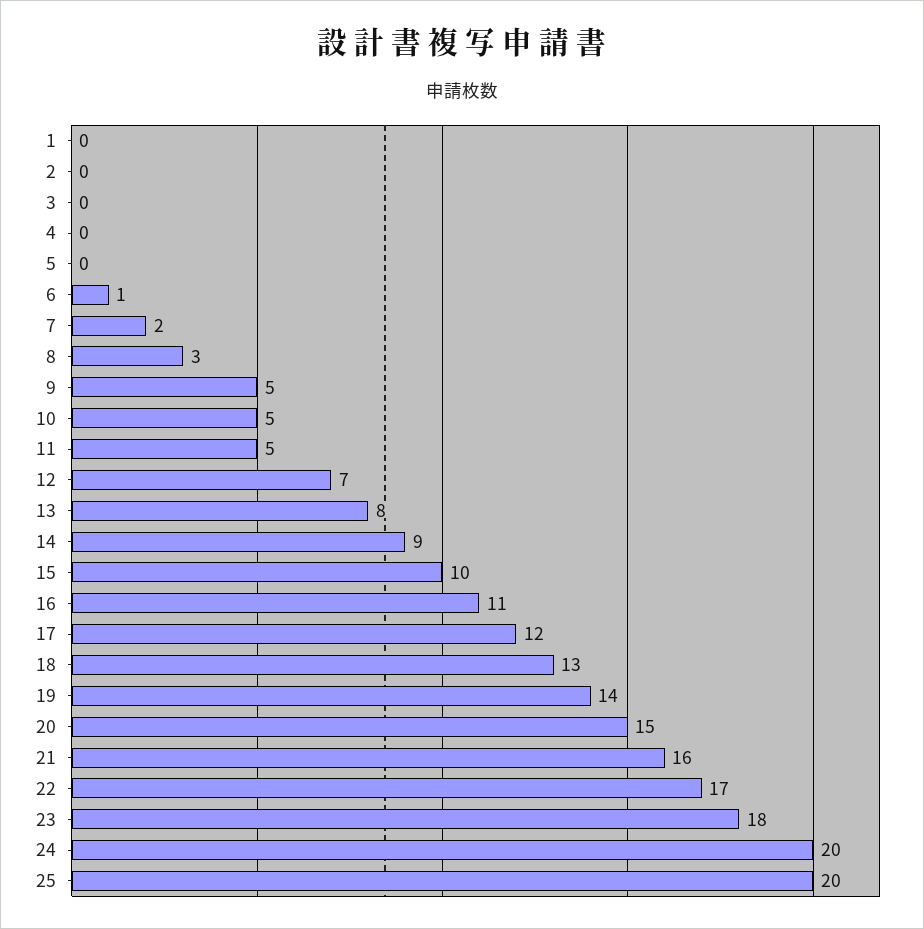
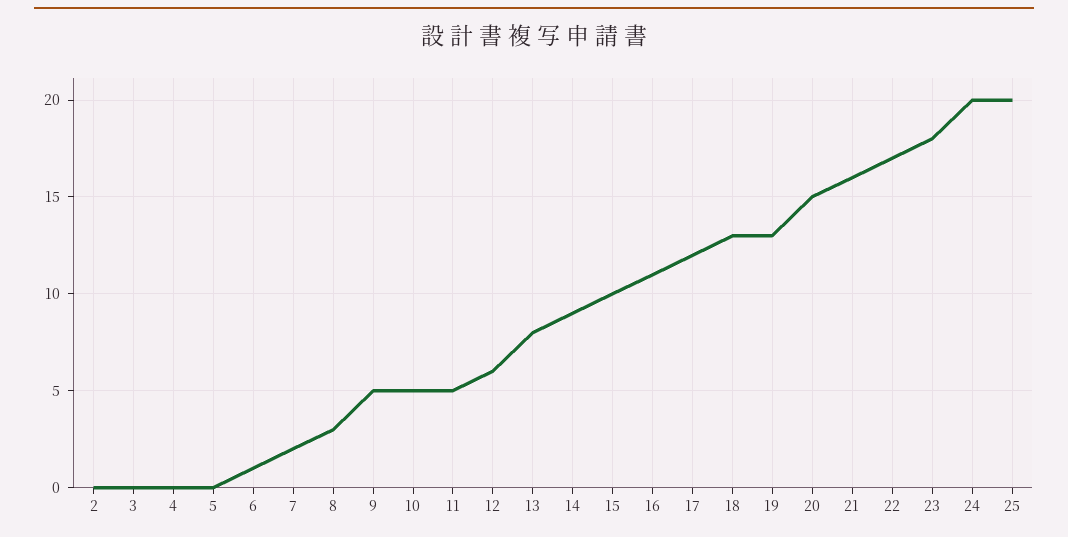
  {
-   "1": 0,
    "2": 0,
    "3": 0,
    "4": 0,
    "5": 0,
    "6": 1,
    "7": 2,
    "8": 3,
    "9": 5,
    "10": 5,
    "11": 5,
-   "12": 7,
+   "12": 6,
    "13": 8,
    "14": 9,
    "15": 10,
    "16": 11,
    "17": 12,
    "18": 13,
-   "19": 14,
+   "19": 13,
    "20": 15,
    "21": 16,
    "22": 17,
    "23": 18,
    "24": 20,
    "25": 20
  }

